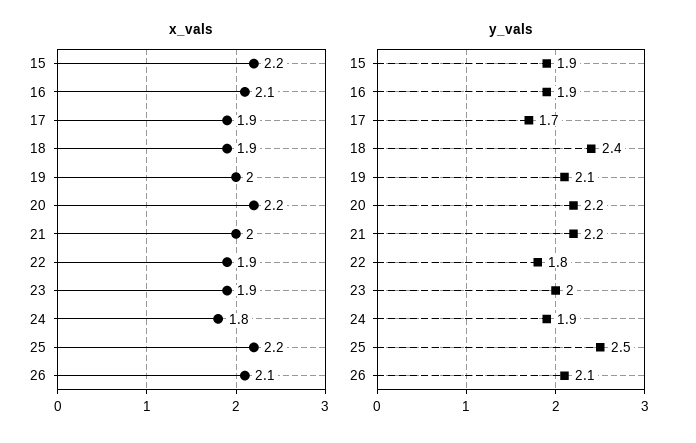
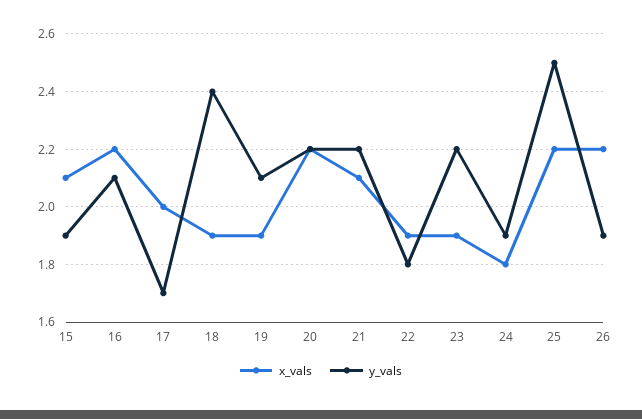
  {
    "x_vals": {
-     "15": 2.2,
+     "15": 2.1,
-     "16": 2.1,
+     "16": 2.2,
-     "17": 1.9,
+     "17": 2,
      "18": 1.9,
-     "19": 2,
+     "19": 1.9,
      "20": 2.2,
-     "21": 2,
+     "21": 2.1,
      "22": 1.9,
      "23": 1.9,
      "24": 1.8,
      "25": 2.2,
-     "26": 2.1
+     "26": 2.2
    },
    "y_vals": {
      "15": 1.9,
-     "16": 1.9,
+     "16": 2.1,
      "17": 1.7,
      "18": 2.4,
      "19": 2.1,
      "20": 2.2,
      "21": 2.2,
      "22": 1.8,
-     "23": 2,
+     "23": 2.2,
      "24": 1.9,
      "25": 2.5,
-     "26": 2.1
+     "26": 1.9
    }
  }

